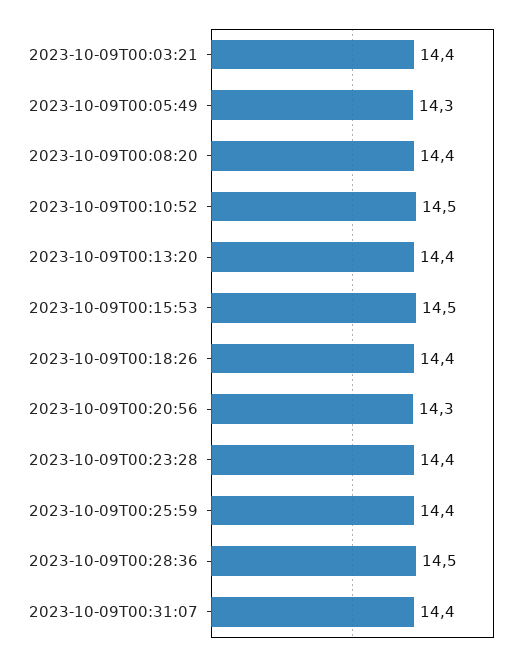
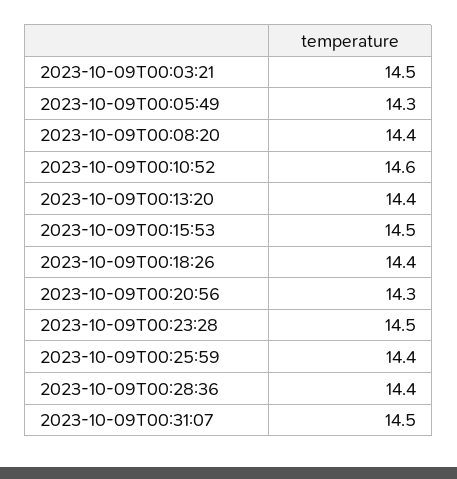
  {
-   "2023-10-09T00:03:21": 14.4,
+   "2023-10-09T00:03:21": 14.5,
    "2023-10-09T00:05:49": 14.3,
    "2023-10-09T00:08:20": 14.4,
-   "2023-10-09T00:10:52": 14.5,
+   "2023-10-09T00:10:52": 14.6,
    "2023-10-09T00:13:20": 14.4,
    "2023-10-09T00:15:53": 14.5,
    "2023-10-09T00:18:26": 14.4,
    "2023-10-09T00:20:56": 14.3,
-   "2023-10-09T00:23:28": 14.4,
+   "2023-10-09T00:23:28": 14.5,
    "2023-10-09T00:25:59": 14.4,
-   "2023-10-09T00:28:36": 14.5,
+   "2023-10-09T00:28:36": 14.4,
-   "2023-10-09T00:31:07": 14.4
+   "2023-10-09T00:31:07": 14.5
  }

